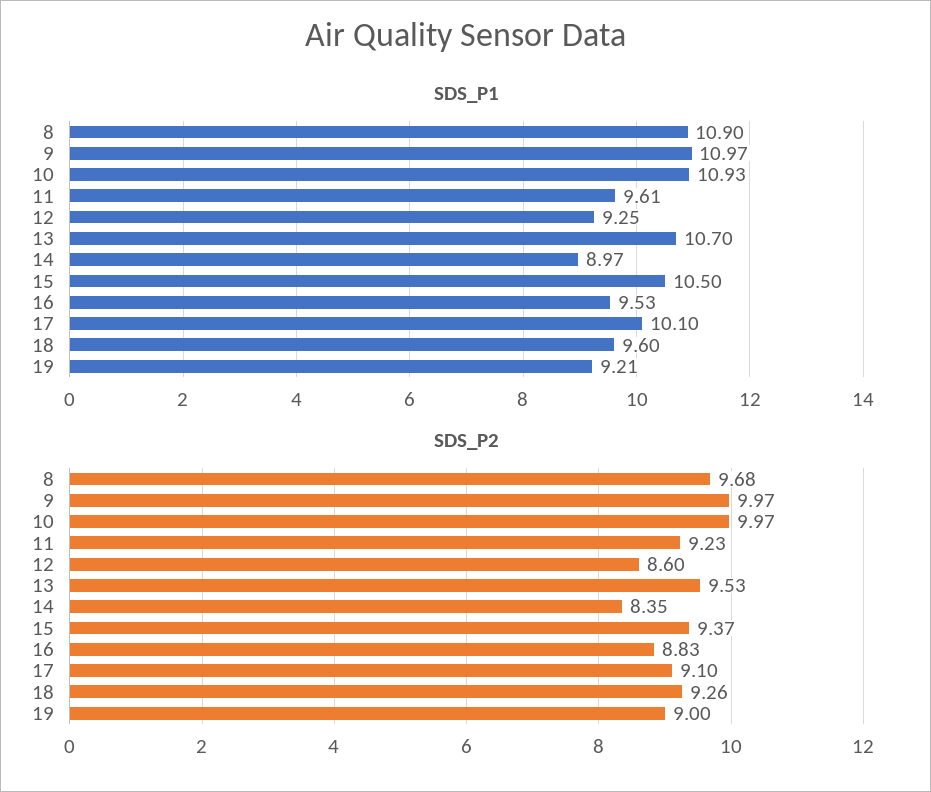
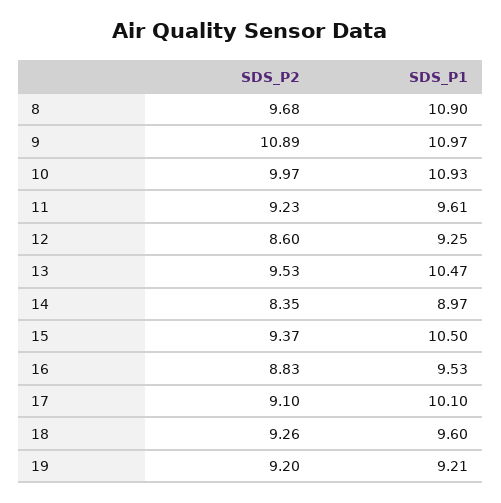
  {
    "SDS_P1": {
      "8": 10.9,
      "9": 10.97,
      "10": 10.93,
      "11": 9.61,
      "12": 9.25,
-     "13": 10.7,
+     "13": 10.47,
      "14": 8.97,
      "15": 10.5,
      "16": 9.53,
      "17": 10.1,
      "18": 9.6,
      "19": 9.21
    },
    "SDS_P2": {
      "8": 9.68,
-     "9": 9.97,
+     "9": 10.89,
      "10": 9.97,
      "11": 9.23,
      "12": 8.6,
      "13": 9.53,
      "14": 8.35,
      "15": 9.37,
      "16": 8.83,
      "17": 9.1,
      "18": 9.26,
-     "19": 9
+     "19": 9.2
    }
  }

